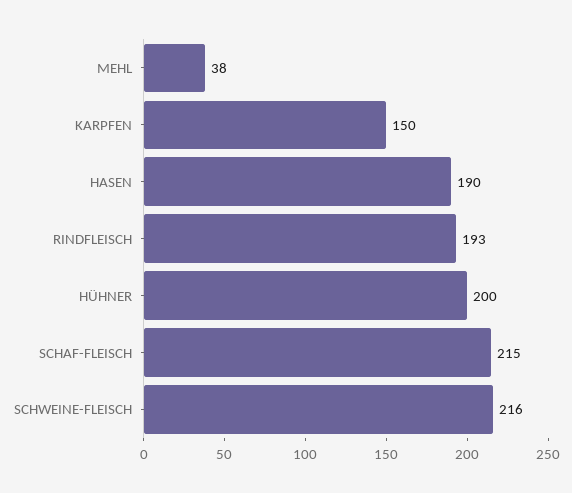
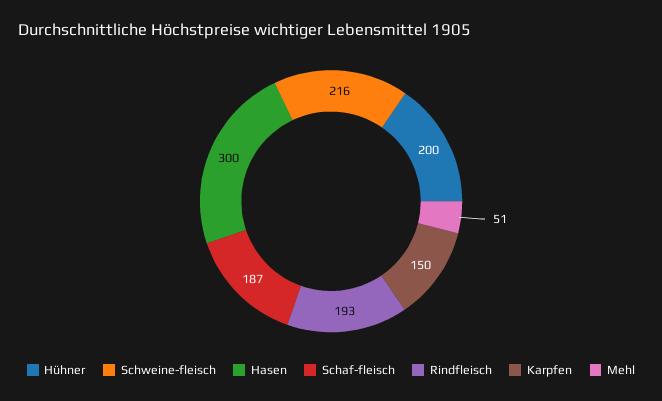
  {
-   "MEHL": 38,
+   "MEHL": 51,
    "KARPFEN": 150,
-   "HASEN": 190,
+   "HASEN": 300,
    "RINDFLEISCH": 193,
    "HÜHNER": 200,
-   "SCHAF-FLEISCH": 215,
+   "SCHAF-FLEISCH": 187,
    "SCHWEINE-FLEISCH": 216
  }

